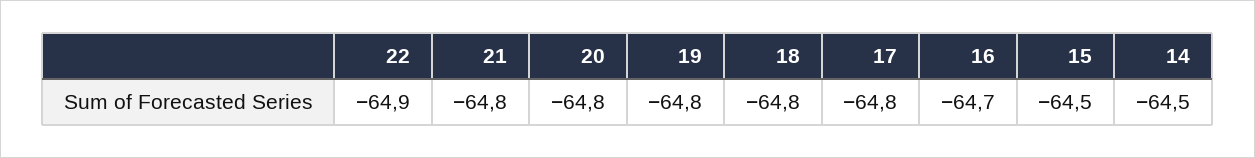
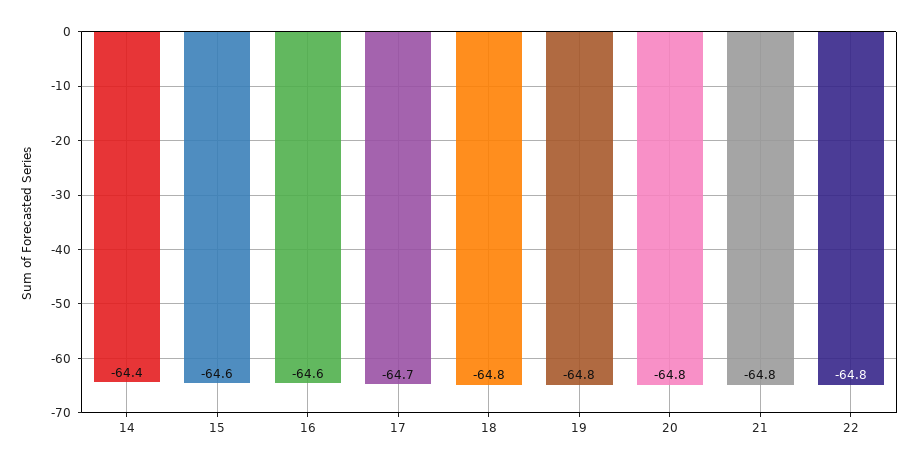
  {
-   "22": -64.9,
+   "22": -64.8,
    "21": -64.8,
    "20": -64.8,
    "19": -64.8,
    "18": -64.8,
-   "17": -64.8,
+   "17": -64.7,
-   "16": -64.7,
+   "16": -64.6,
-   "15": -64.5,
+   "15": -64.6,
-   "14": -64.5
+   "14": -64.4
  }

